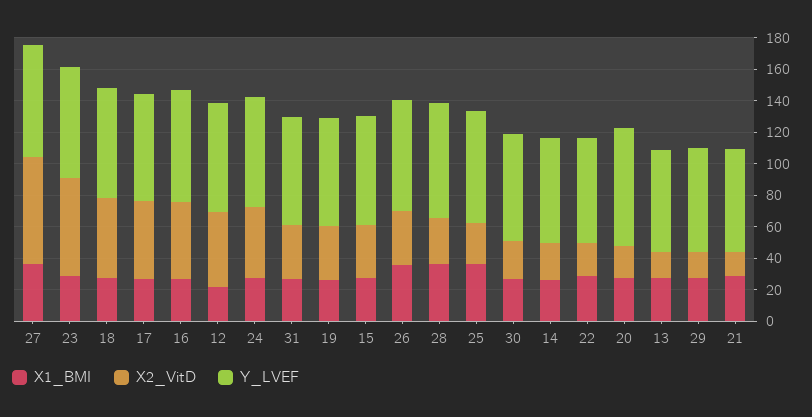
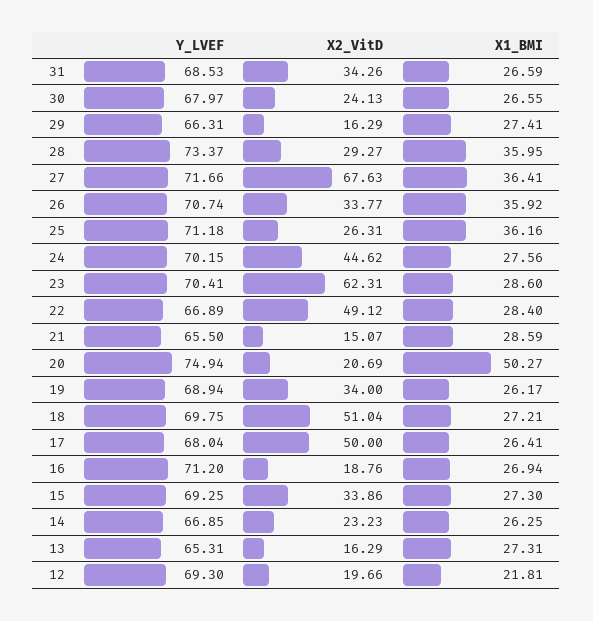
  {
    "X1_BMI": {
      "27": 36.41,
      "23": 28.6,
      "18": 27.21,
      "17": 26.41,
      "16": 26.94,
      "12": 21.81,
      "24": 27.56,
      "31": 26.59,
      "19": 26.17,
      "15": 27.3,
      "26": 35.92,
      "28": 35.95,
      "25": 36.16,
      "30": 26.55,
      "14": 26.25,
      "22": 28.4,
-     "20": 30,
+     "20": 50.27,
      "13": 27.31,
      "29": 27.41,
      "21": 28.59
    },
    "X2_VitD": {
      "27": 67.63,
      "23": 62.31,
      "18": 51.04,
      "17": 50,
-     "16": 50,
+     "16": 18.76,
-     "12": 50,
+     "12": 19.66,
      "24": 44.62,
      "31": 34.26,
      "19": 34,
      "15": 33.86,
      "26": 33.77,
      "28": 29.27,
      "25": 26.31,
      "30": 24.13,
      "14": 23.23,
-     "22": 20,
+     "22": 49.12,
      "20": 20.69,
      "13": 16.29,
      "29": 16.29,
      "21": 15.07
    },
    "Y_LVEF": {
      "27": 71.66,
      "23": 70.41,
      "18": 69.75,
      "17": 68.04,
      "16": 71.2,
      "12": 69.3,
      "24": 70.15,
      "31": 68.53,
      "19": 68.94,
      "15": 69.25,
      "26": 70.74,
      "28": 73.37,
      "25": 71.18,
      "30": 67.97,
      "14": 66.85,
      "22": 66.89,
      "20": 74.94,
      "13": 65.31,
      "29": 66.31,
      "21": 65.5
    }
  }

